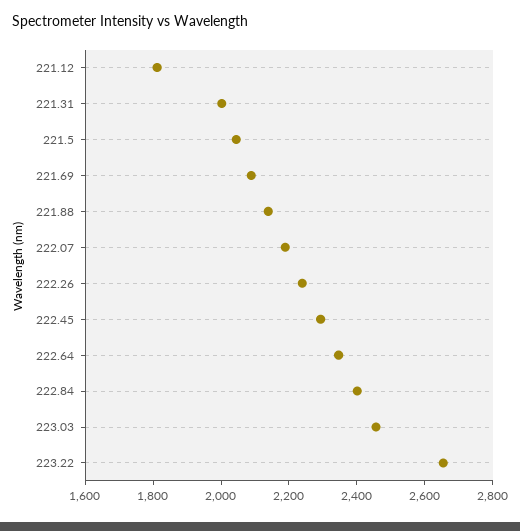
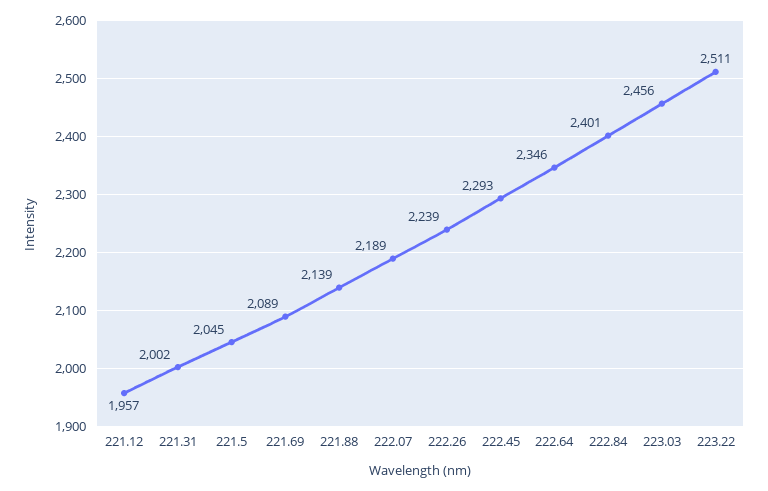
  {
-   "221.12": 1800,
+   "221.12": 1957,
    "221.31": 2002,
    "221.5": 2045,
    "221.69": 2089,
    "221.88": 2139,
    "222.07": 2189,
    "222.26": 2239,
    "222.45": 2293,
    "222.64": 2346,
    "222.84": 2401,
    "223.03": 2456,
-   "223.22": 2650
+   "223.22": 2511
  }

